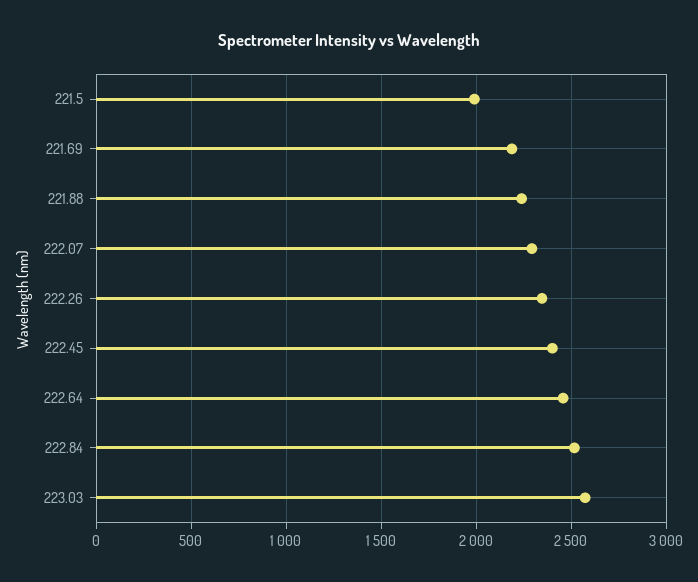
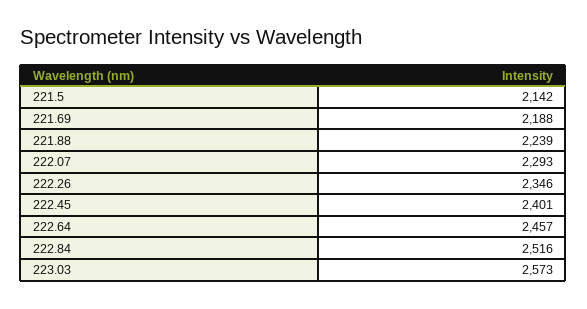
  {
-   "221.5": 2000,
+   "221.5": 2142,
    "221.69": 2188,
    "221.88": 2239,
    "222.07": 2293,
    "222.26": 2346,
    "222.45": 2401,
    "222.64": 2457,
    "222.84": 2516,
    "223.03": 2573
  }

